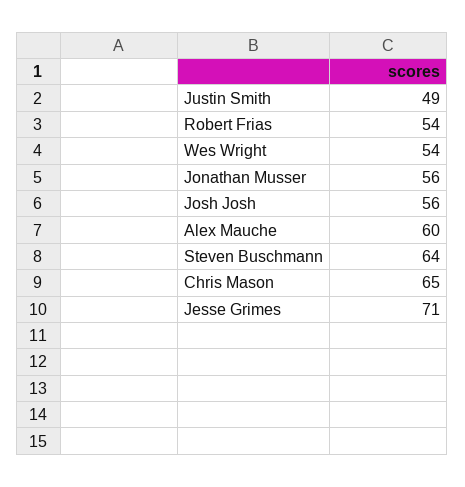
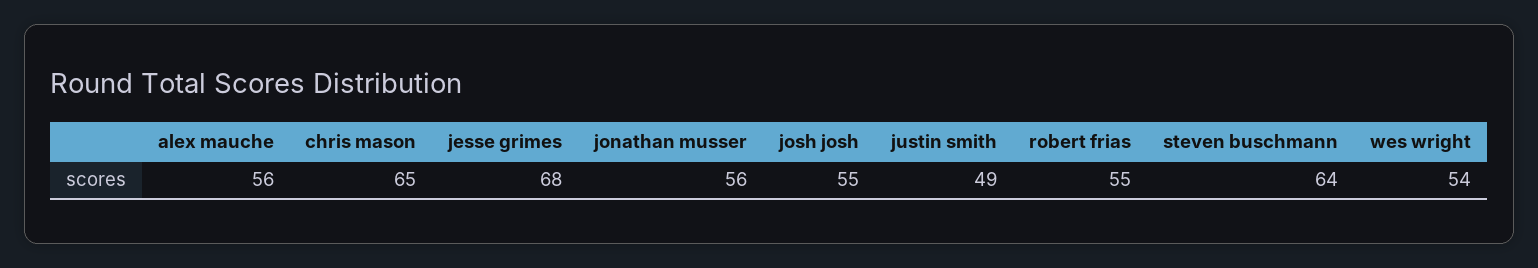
  {
    "Justin Smith": 49,
-   "Robert Frias": 54,
+   "Robert Frias": 55,
    "Wes Wright": 54,
    "Jonathan Musser": 56,
-   "Josh Josh": 56,
+   "Josh Josh": 55,
-   "Alex Mauche": 60,
+   "Alex Mauche": 56,
    "Steven Buschmann": 64,
    "Chris Mason": 65,
-   "Jesse Grimes": 71
+   "Jesse Grimes": 68
  }

